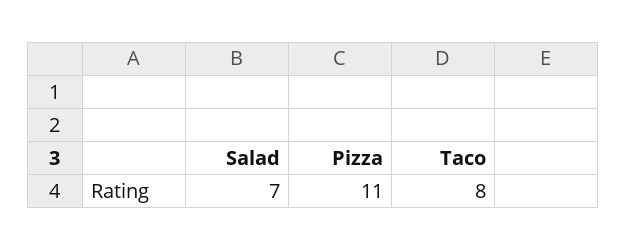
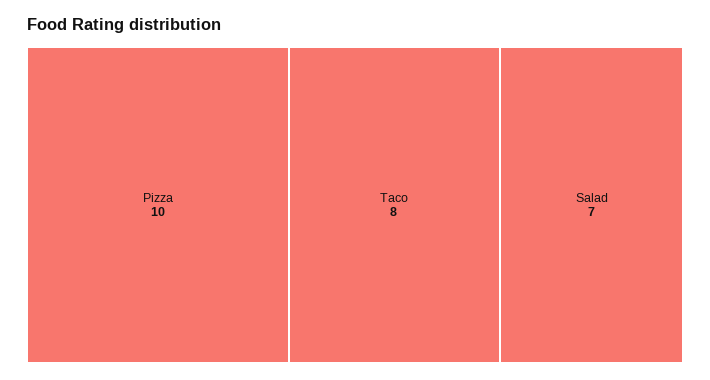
  {
    "Salad": 7,
-   "Pizza": 11,
+   "Pizza": 10,
    "Taco": 8
  }

